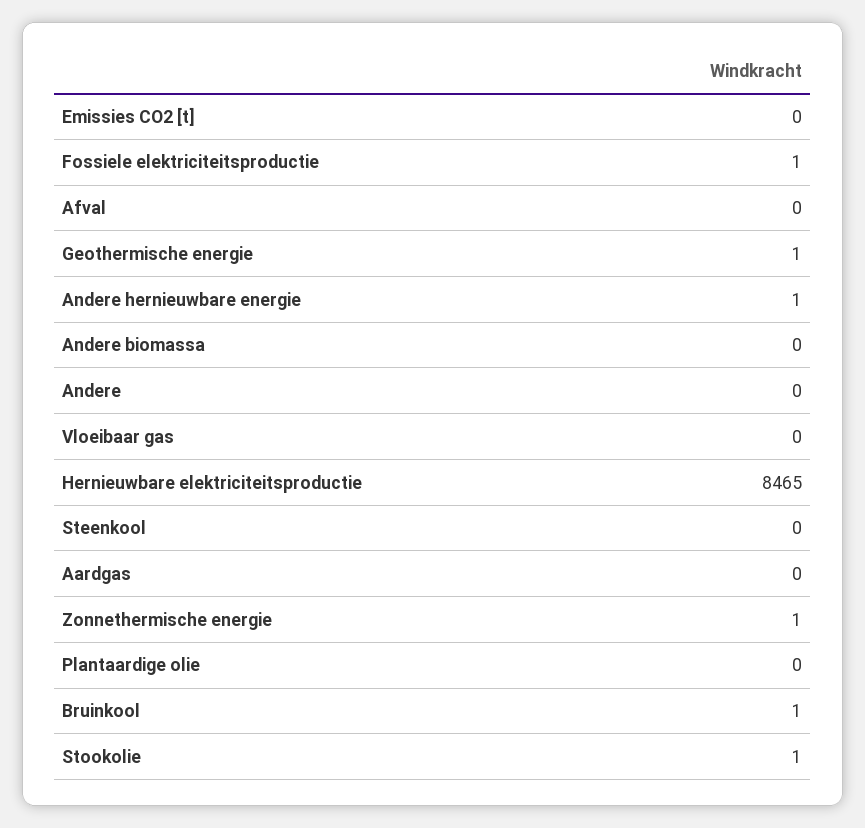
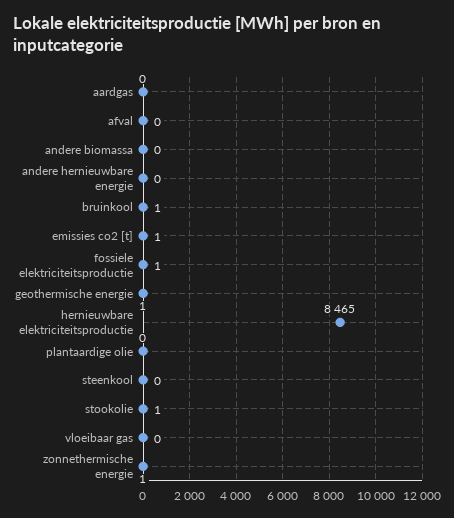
  {
-   "Emissies CO2 [t]": 0,
+   "Emissies CO2 [t]": 1,
    "Fossiele elektriciteitsproductie": 1,
    "Afval": 0,
    "Geothermische energie": 1,
-   "Andere hernieuwbare energie": 1,
+   "Andere hernieuwbare energie": 0,
    "Andere biomassa": 0,
-   "Andere": 0,
    "Vloeibaar gas": 0,
    "Hernieuwbare elektriciteitsproductie": 8465,
    "Steenkool": 0,
    "Aardgas": 0,
    "Zonnethermische energie": 1,
    "Plantaardige olie": 0,
    "Bruinkool": 1,
    "Stookolie": 1
  }

